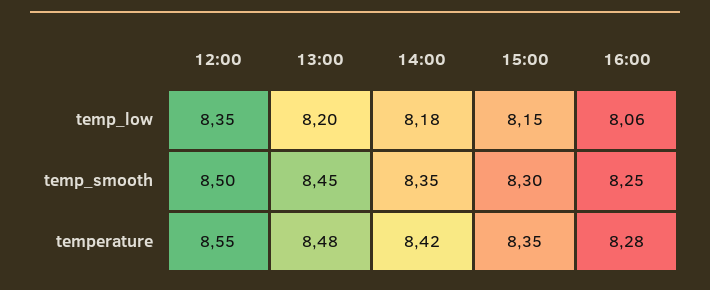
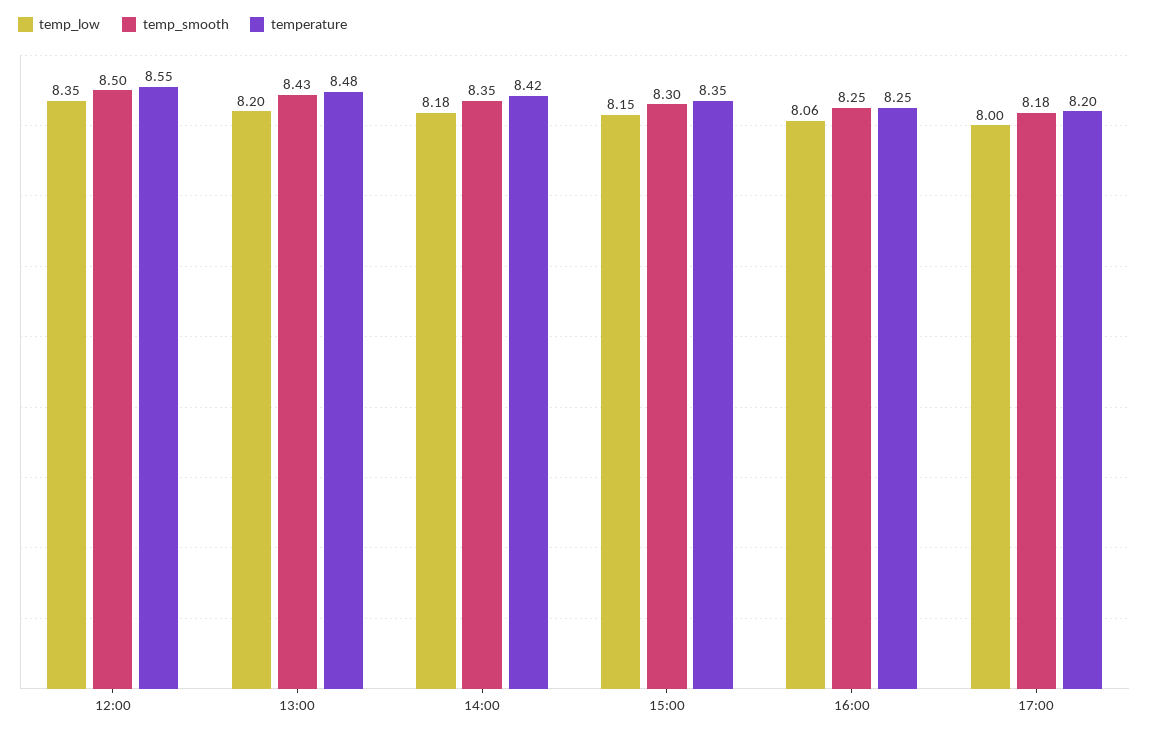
  {
    "temp_low": {
      "12:00": 8.35,
      "13:00": 8.2,
      "14:00": 8.18,
      "15:00": 8.15,
-     "16:00": 8.06
+     "16:00": 8.06,
+     "17:00": 8
    },
    "temp_smooth": {
      "12:00": 8.5,
-     "13:00": 8.45,
+     "13:00": 8.43,
      "14:00": 8.35,
      "15:00": 8.3,
-     "16:00": 8.25
+     "16:00": 8.25,
+     "17:00": 8.18
    },
    "temperature": {
      "12:00": 8.55,
      "13:00": 8.48,
      "14:00": 8.42,
      "15:00": 8.35,
-     "16:00": 8.28
+     "16:00": 8.25,
+     "17:00": 8.2
    }
  }

